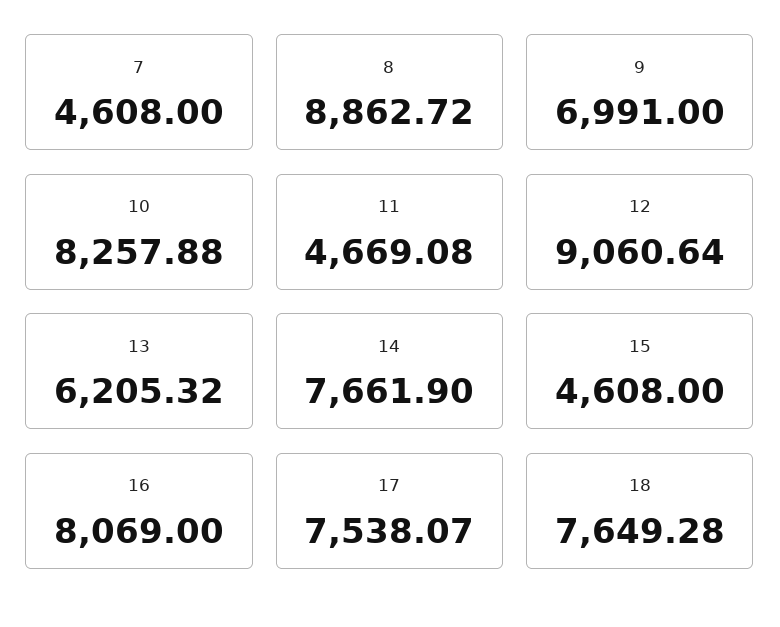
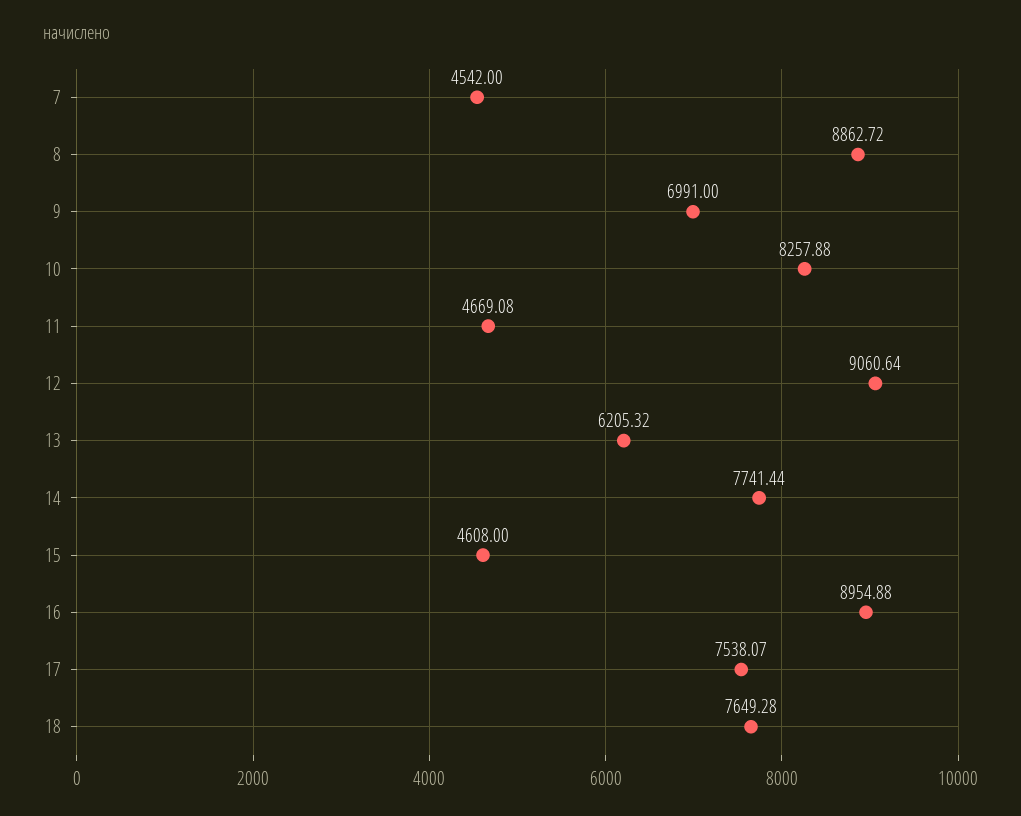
  {
-   "7": 4608,
+   "7": 4542,
    "8": 8862.72,
    "9": 6991,
    "10": 8257.88,
    "11": 4669.08,
    "12": 9060.64,
    "13": 6205.32,
-   "14": 7661.9,
+   "14": 7741.44,
    "15": 4608,
-   "16": 8069,
+   "16": 8954.88,
    "17": 7538.07,
    "18": 7649.28
  }

